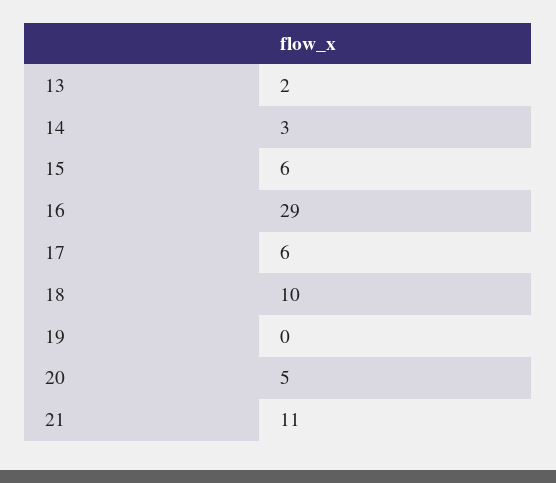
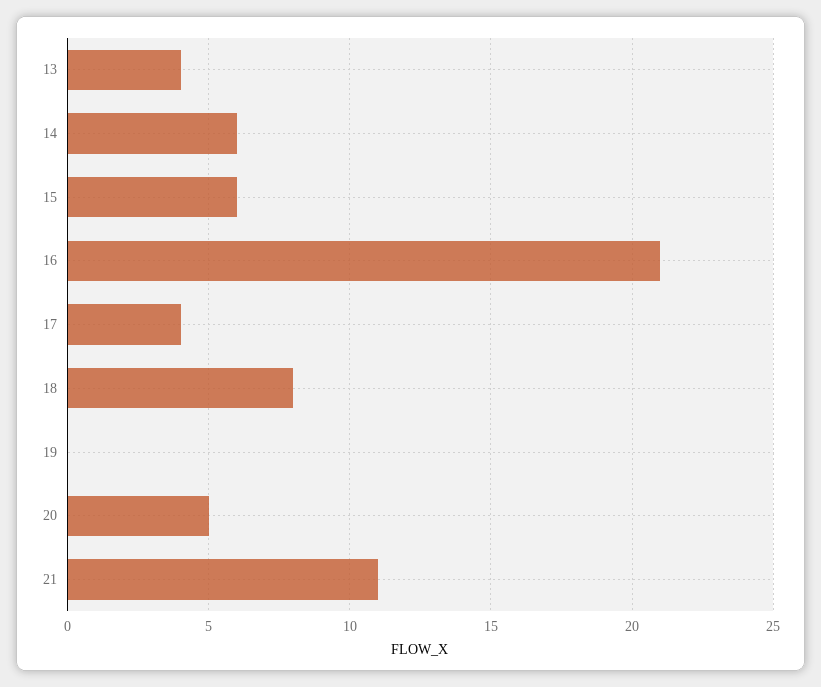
  {
-   "13": 2,
+   "13": 4,
-   "14": 3,
+   "14": 6,
    "15": 6,
-   "16": 29,
+   "16": 21,
-   "17": 6,
+   "17": 4,
-   "18": 10,
+   "18": 8,
    "19": 0,
    "20": 5,
    "21": 11
  }

